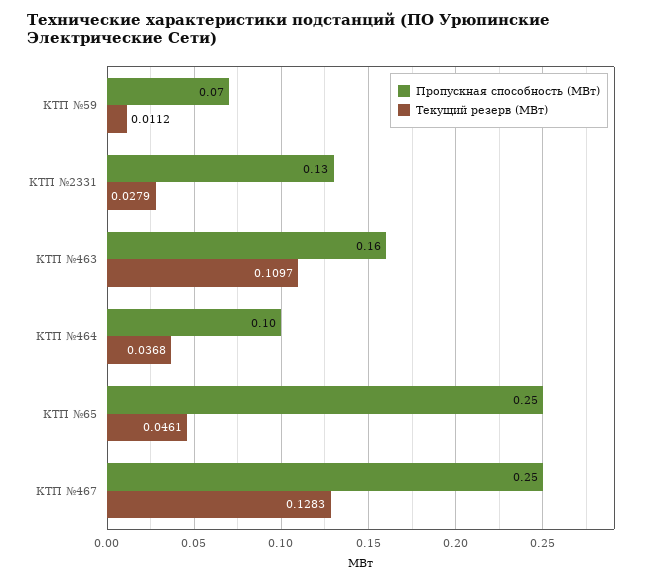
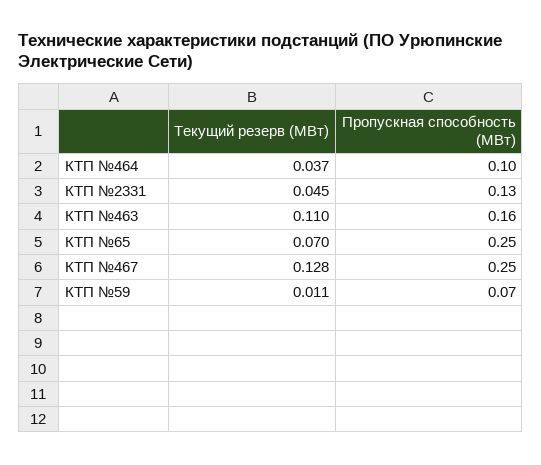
  {
    "Пропускная способность (МВт)": {
      "КТП №59": 0.07,
      "КТП №2331": 0.13,
      "КТП №463": 0.16,
      "КТП №464": 0.1,
      "КТП №65": 0.25,
      "КТП №467": 0.25
    },
    "Текущий резерв (МВт)": {
      "КТП №59": 0.0112,
-     "КТП №2331": 0.0279,
+     "КТП №2331": 0.045,
      "КТП №463": 0.1097,
      "КТП №464": 0.0368,
-     "КТП №65": 0.0461,
+     "КТП №65": 0.07,
      "КТП №467": 0.1283
    }
  }

